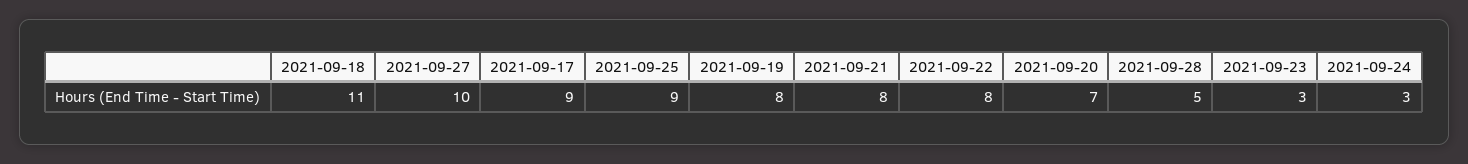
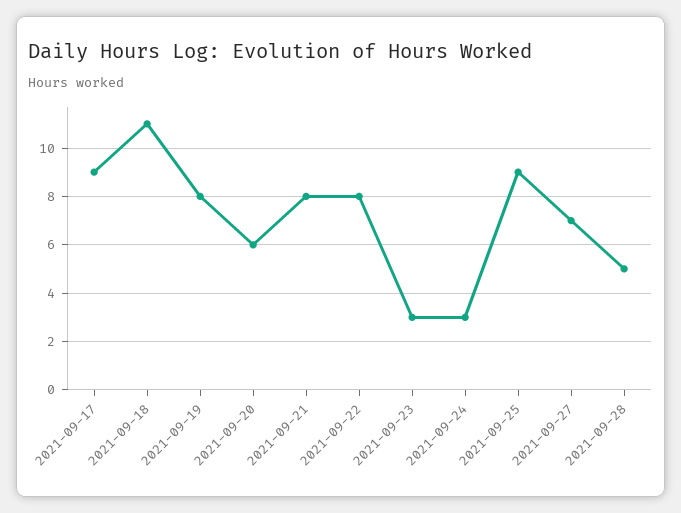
  {
    "2021-09-18": 11,
-   "2021-09-27": 10,
+   "2021-09-27": 7,
    "2021-09-17": 9,
    "2021-09-25": 9,
    "2021-09-19": 8,
    "2021-09-21": 8,
    "2021-09-22": 8,
-   "2021-09-20": 7,
+   "2021-09-20": 6,
    "2021-09-28": 5,
    "2021-09-23": 3,
    "2021-09-24": 3
  }

